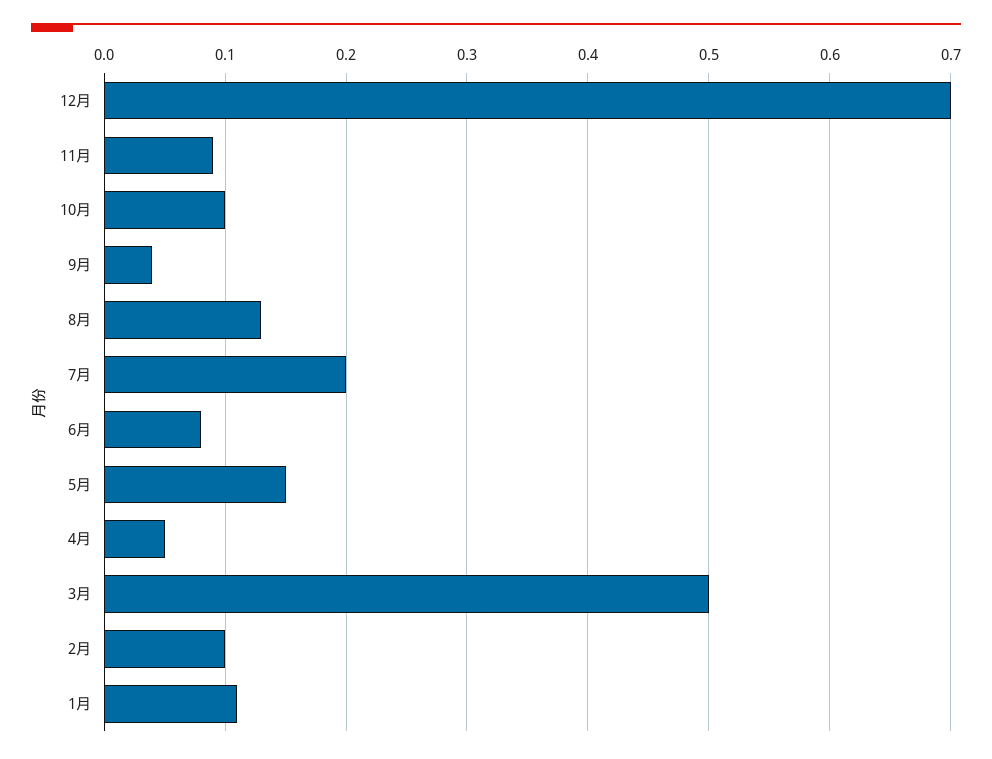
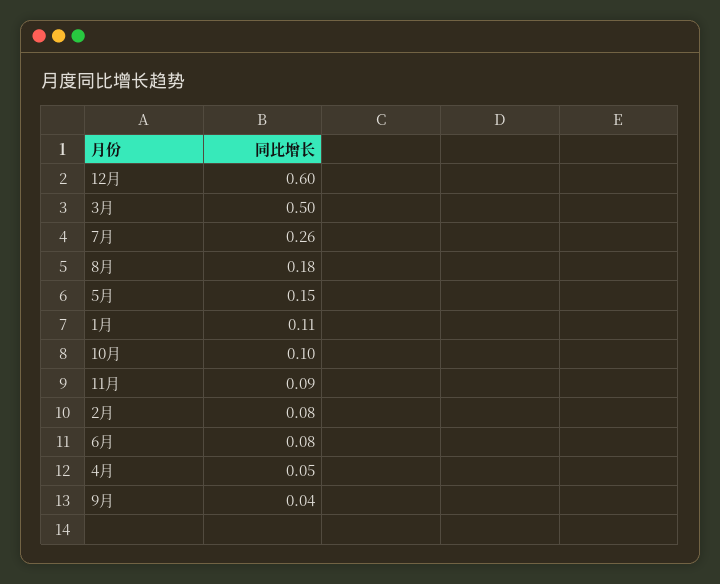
  {
-   "12月": 0.7,
+   "12月": 0.6,
    "11月": 0.09,
    "10月": 0.1,
    "9月": 0.04,
-   "8月": 0.13,
+   "8月": 0.18,
-   "7月": 0.2,
+   "7月": 0.26,
    "6月": 0.08,
    "5月": 0.15,
    "4月": 0.05,
    "3月": 0.5,
-   "2月": 0.1,
+   "2月": 0.08,
    "1月": 0.11
  }

